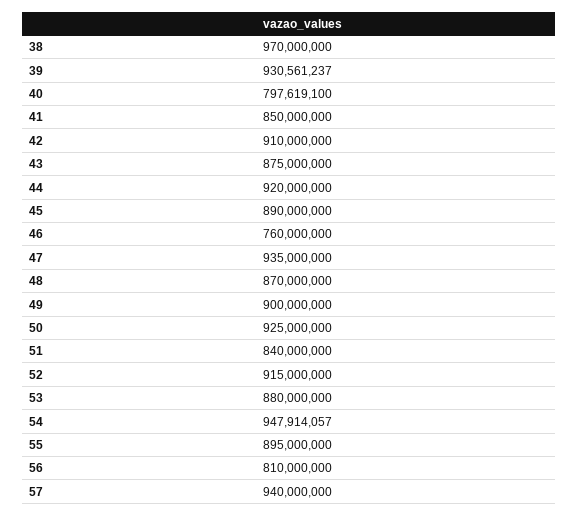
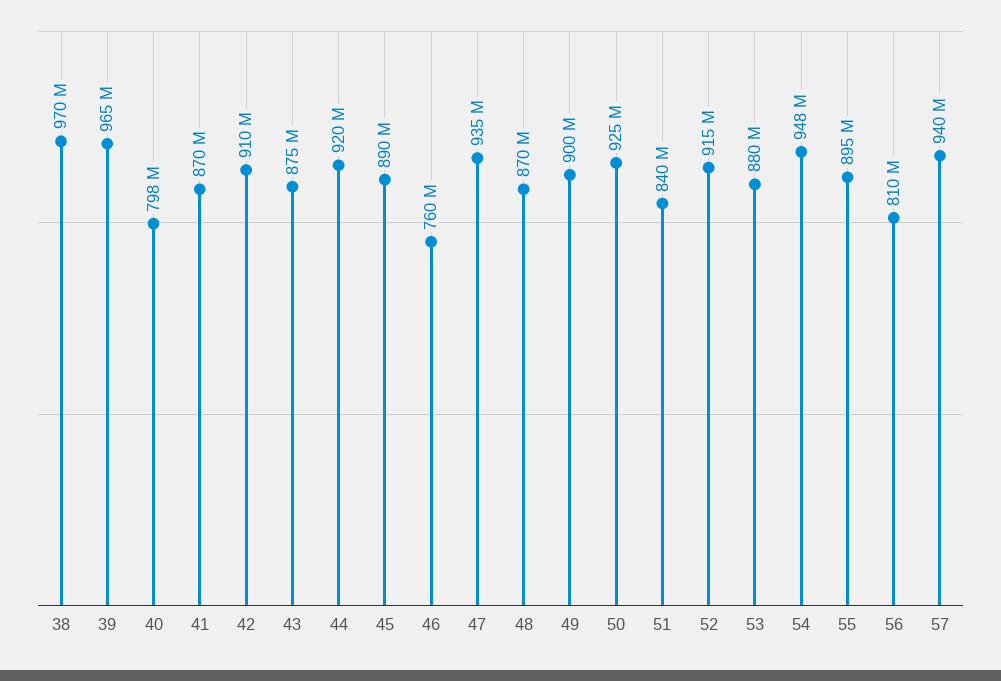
  {
    "38": 970000000,
-   "39": 930561237,
+   "39": 965000000,
    "40": 797619100,
-   "41": 850000000,
+   "41": 870000000,
    "42": 910000000,
    "43": 875000000,
    "44": 920000000,
    "45": 890000000,
    "46": 760000000,
    "47": 935000000,
    "48": 870000000,
    "49": 900000000,
    "50": 925000000,
    "51": 840000000,
    "52": 915000000,
    "53": 880000000,
    "54": 947914057,
    "55": 895000000,
    "56": 810000000,
    "57": 940000000
  }

